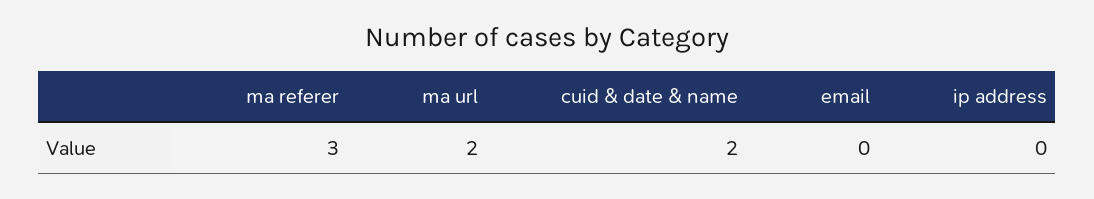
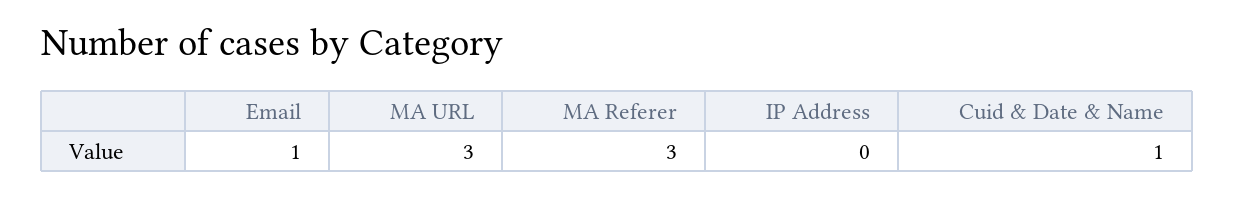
  {
    "ma referer": 3,
-   "ma url": 2,
+   "ma url": 3,
-   "cuid & date & name": 2,
+   "cuid & date & name": 1,
-   "email": 0,
+   "email": 1,
    "ip address": 0
  }

